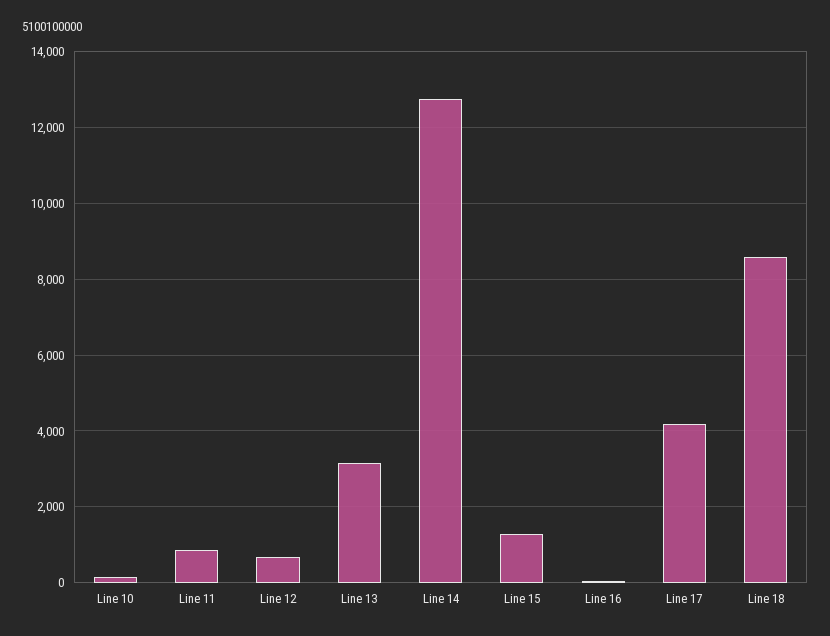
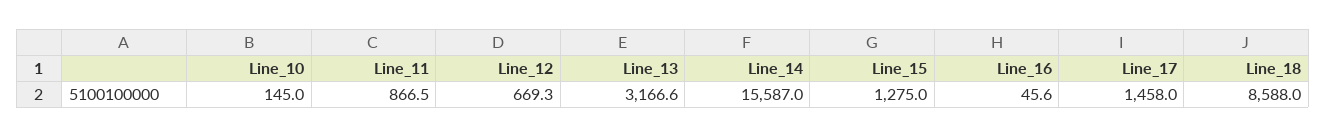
  {
    "Line 10": 145,
    "Line 11": 866.5,
    "Line 12": 669.3,
    "Line 13": 3166.6,
-   "Line 14": 12800,
+   "Line 14": 15587,
    "Line 15": 1275,
    "Line 16": 45.6,
-   "Line 17": 4200,
+   "Line 17": 1458,
    "Line 18": 8588
  }

